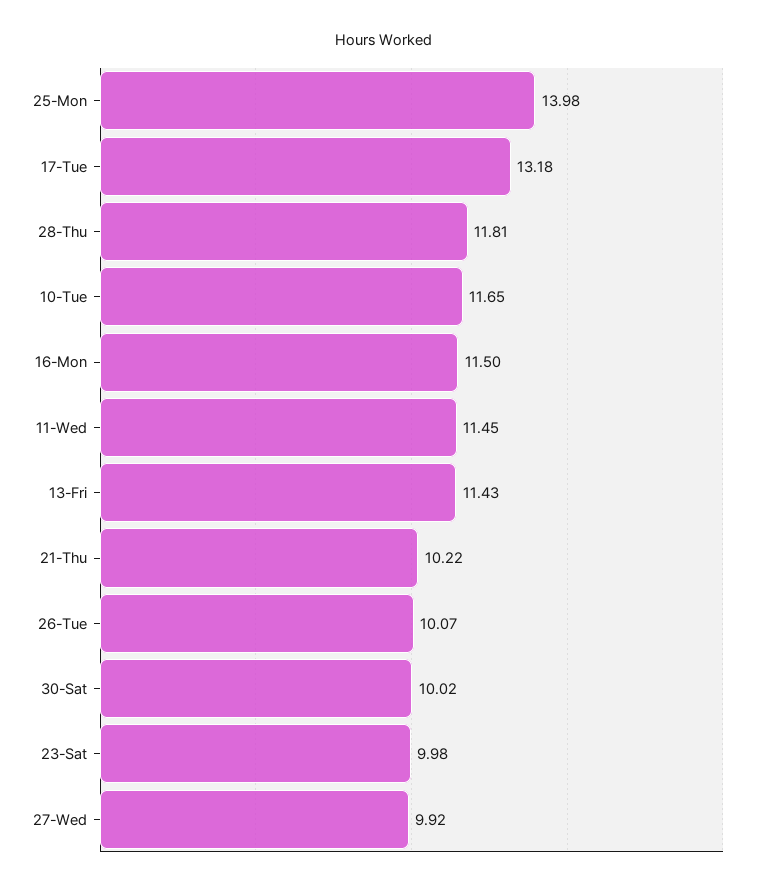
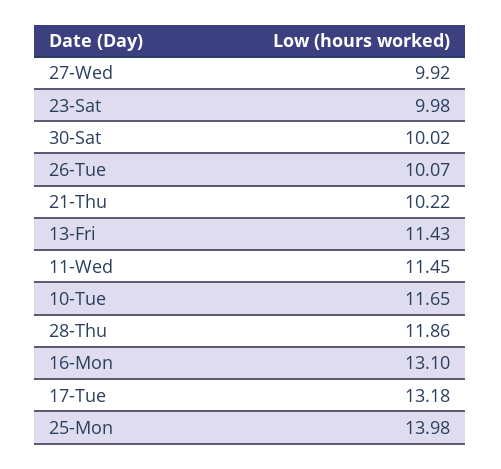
  {
    "25-Mon": 13.98,
    "17-Tue": 13.18,
-   "28-Thu": 11.81,
+   "28-Thu": 11.86,
    "10-Tue": 11.65,
-   "16-Mon": 11.5,
+   "16-Mon": 13.1,
    "11-Wed": 11.45,
    "13-Fri": 11.43,
    "21-Thu": 10.22,
    "26-Tue": 10.07,
    "30-Sat": 10.02,
    "23-Sat": 9.98,
    "27-Wed": 9.92
  }

